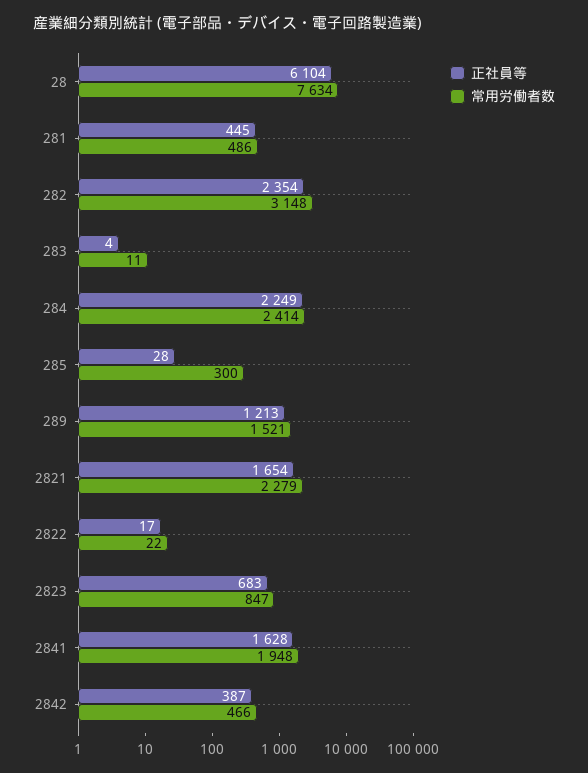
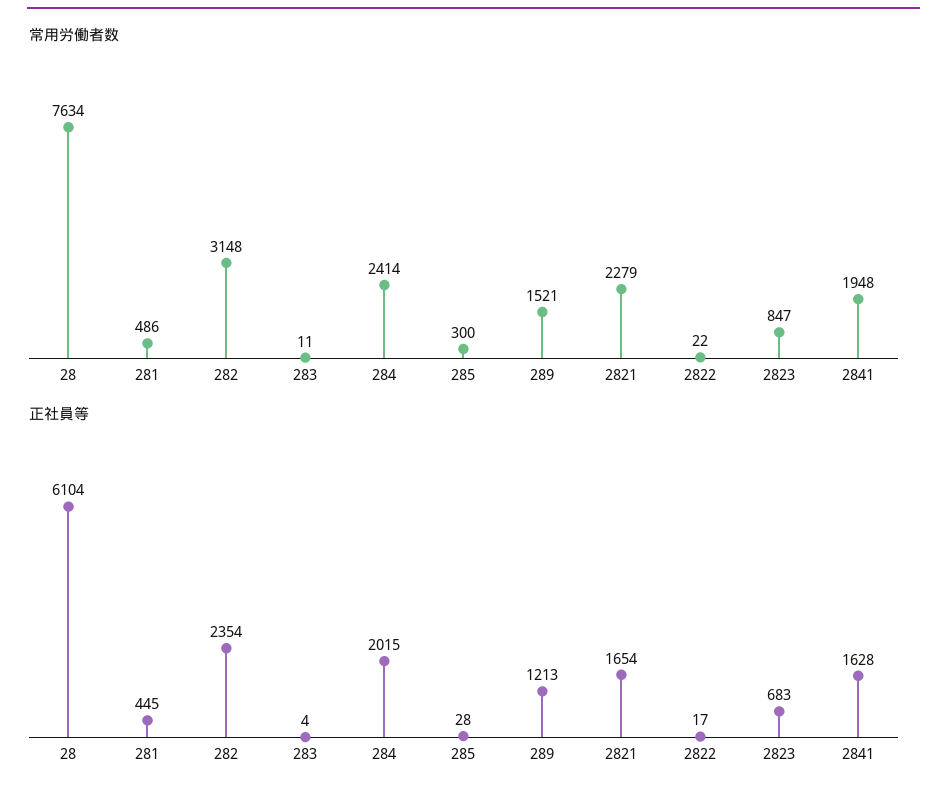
  {
    "正社員等": {
      "28": 6104,
      "281": 445,
      "282": 2354,
      "283": 4,
-     "284": 2249,
+     "284": 2015,
      "285": 28,
      "289": 1213,
      "2821": 1654,
      "2822": 17,
      "2823": 683,
-     "2841": 1628,
+     "2841": 1628
-     "2842": 387
    },
    "常用労働者数": {
      "28": 7634,
      "281": 486,
      "282": 3148,
      "283": 11,
      "284": 2414,
      "285": 300,
      "289": 1521,
      "2821": 2279,
      "2822": 22,
      "2823": 847,
-     "2841": 1948,
+     "2841": 1948
-     "2842": 466
    }
  }

